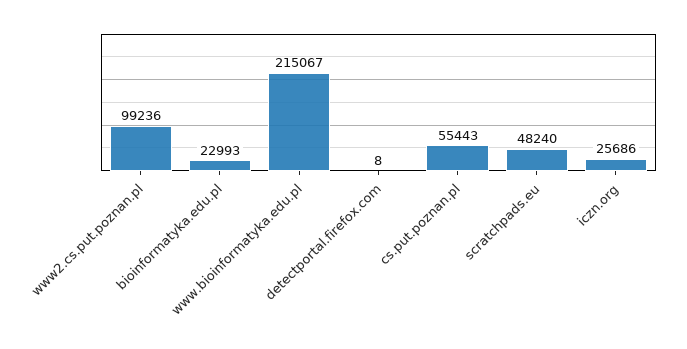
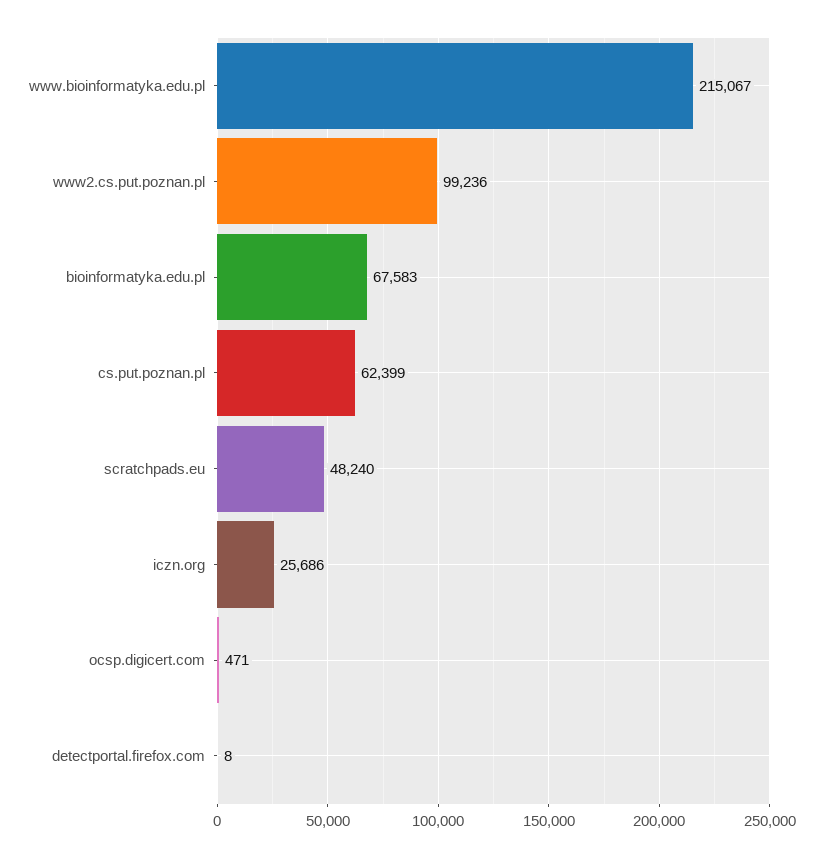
  {
    "www2.cs.put.poznan.pl": 99236,
-   "bioinformatyka.edu.pl": 22993,
+   "bioinformatyka.edu.pl": 67583,
    "www.bioinformatyka.edu.pl": 215067,
    "detectportal.firefox.com": 8,
-   "cs.put.poznan.pl": 55443,
+   "cs.put.poznan.pl": 62399,
    "scratchpads.eu": 48240,
-   "iczn.org": 25686
+   "iczn.org": 25686,
+   "ocsp.digicert.com": 471
  }

